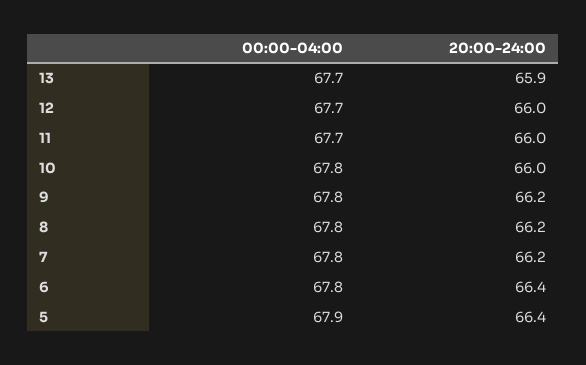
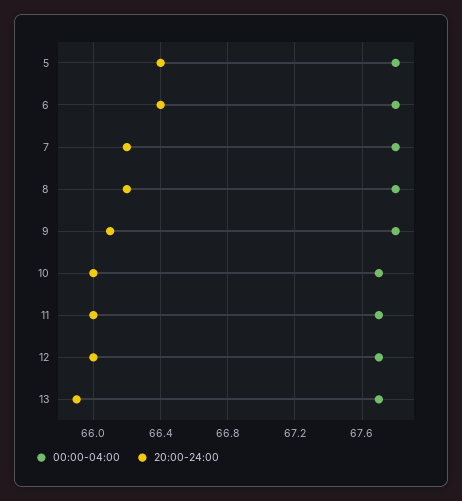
  {
    "00:00-04:00": {
      "13": 67.7,
      "12": 67.7,
      "11": 67.7,
-     "10": 67.8,
+     "10": 67.7,
      "9": 67.8,
      "8": 67.8,
      "7": 67.8,
      "6": 67.8,
-     "5": 67.9
+     "5": 67.8
    },
    "20:00-24:00": {
      "13": 65.9,
      "12": 66,
      "11": 66,
      "10": 66,
-     "9": 66.2,
+     "9": 66.1,
      "8": 66.2,
      "7": 66.2,
      "6": 66.4,
      "5": 66.4
    }
  }

